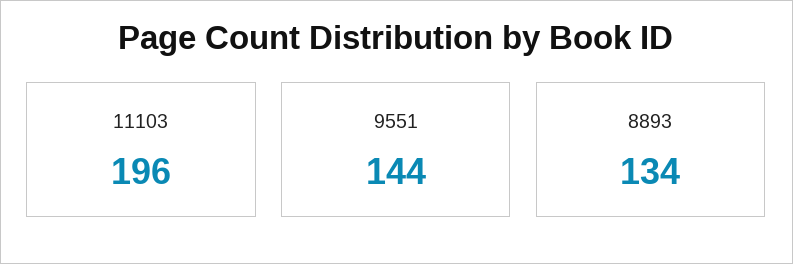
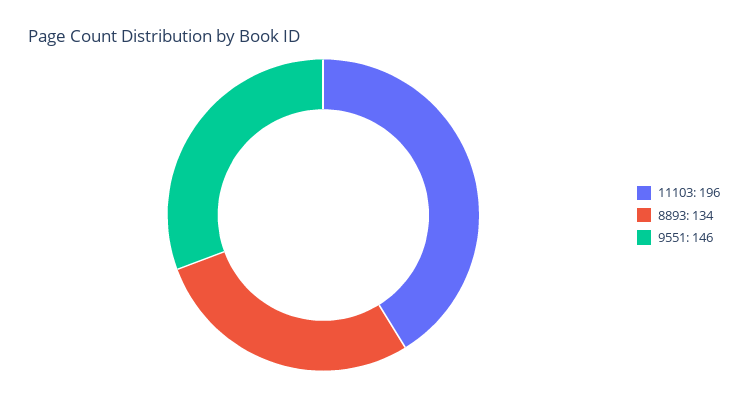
  {
    "11103": 196,
-   "9551": 144,
+   "9551": 146,
    "8893": 134
  }

